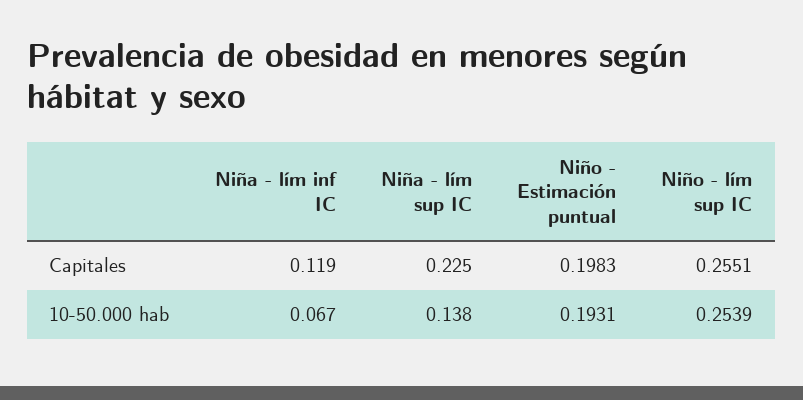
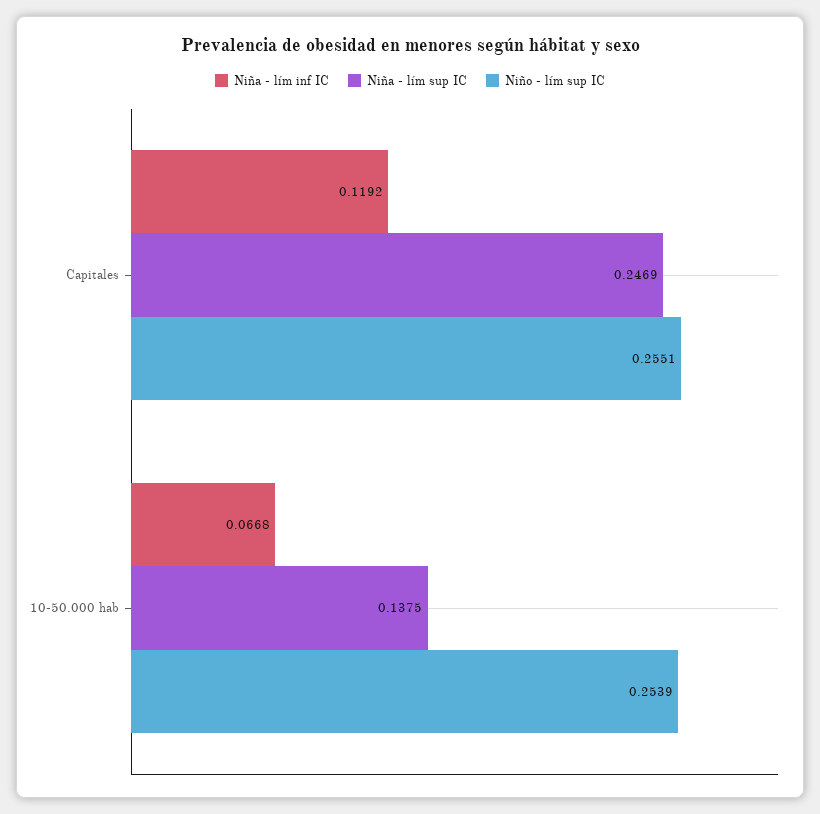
  {
    "Niña - lím inf IC": {
      "Capitales": 0.1192,
      "10-50.000 hab": 0.0668
    },
    "Niña - lím sup IC": {
-     "Capitales": 0.225,
+     "Capitales": 0.2469,
      "10-50.000 hab": 0.1375
    },
-   "Niño - Estimación puntual": {
-     "Capitales": 0.1983,
-     "10-50.000 hab": 0.1931
-   },
    "Niño - lím sup IC": {
      "Capitales": 0.2551,
      "10-50.000 hab": 0.2539
    }
  }

